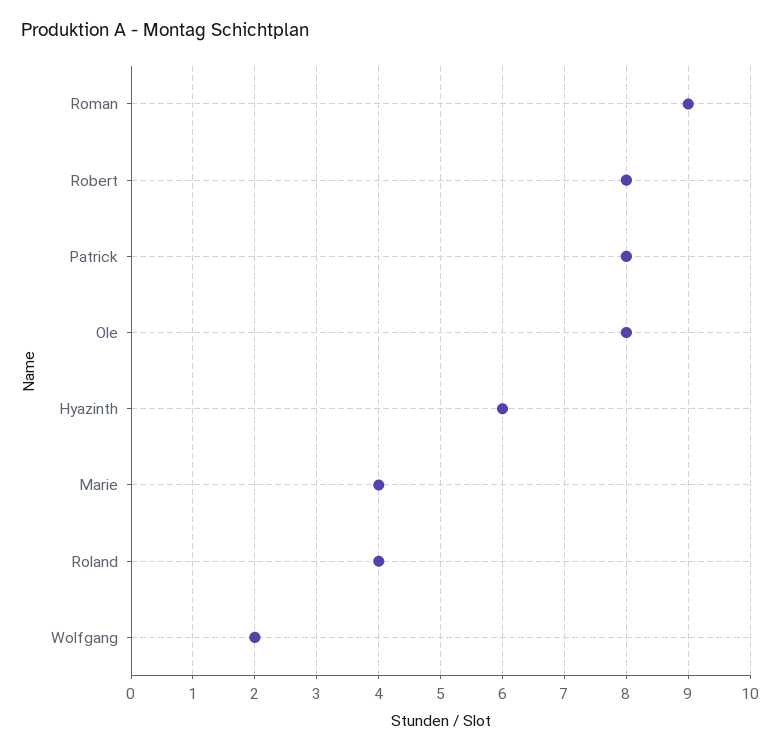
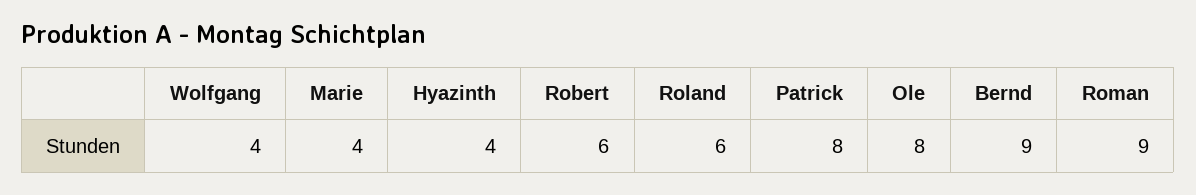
  {
    "Roman": 9,
-   "Robert": 8,
+   "Robert": 6,
    "Patrick": 8,
    "Ole": 8,
-   "Hyazinth": 6,
+   "Hyazinth": 4,
    "Marie": 4,
-   "Roland": 4,
+   "Roland": 6,
-   "Wolfgang": 2
+   "Wolfgang": 4,
+   "Bernd": 9
  }

